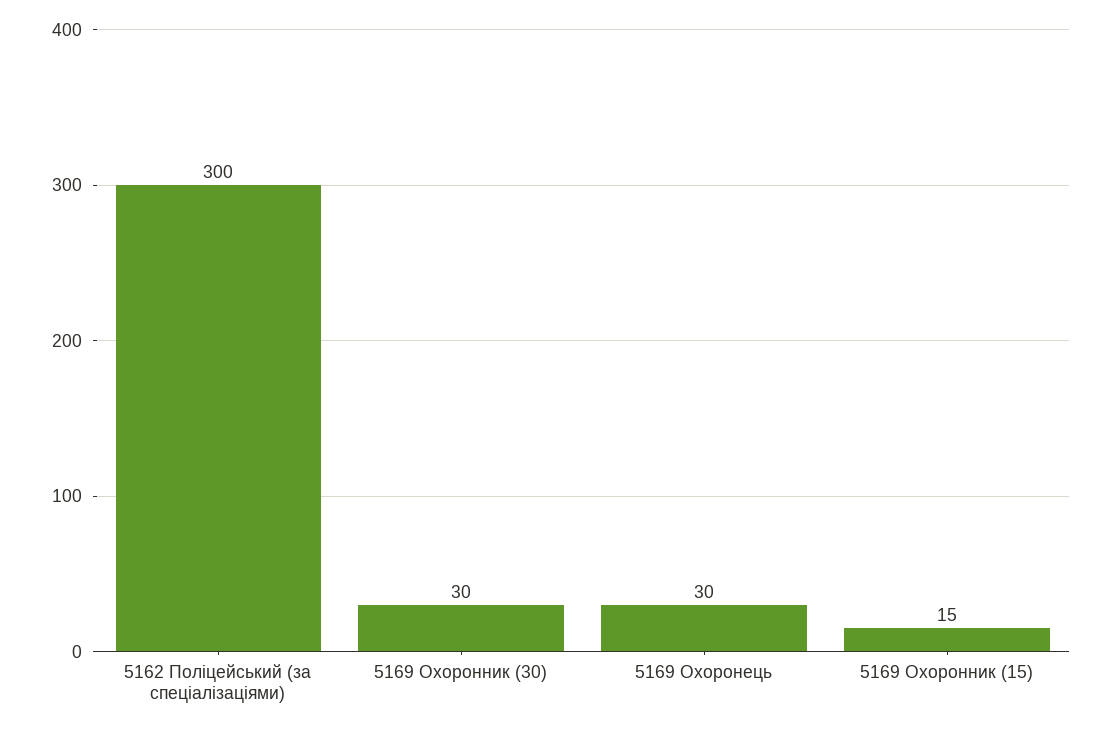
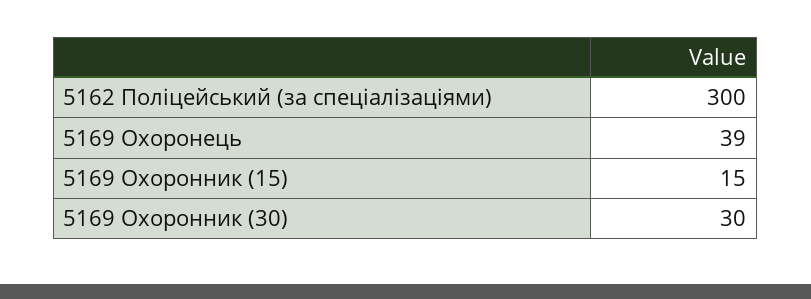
  {
    "5162 Поліцейський (за спеціалізаціями)": 300,
    "5169 Охоронник (30)": 30,
-   "5169 Охоронець": 30,
+   "5169 Охоронець": 39,
    "5169 Охоронник (15)": 15
  }

